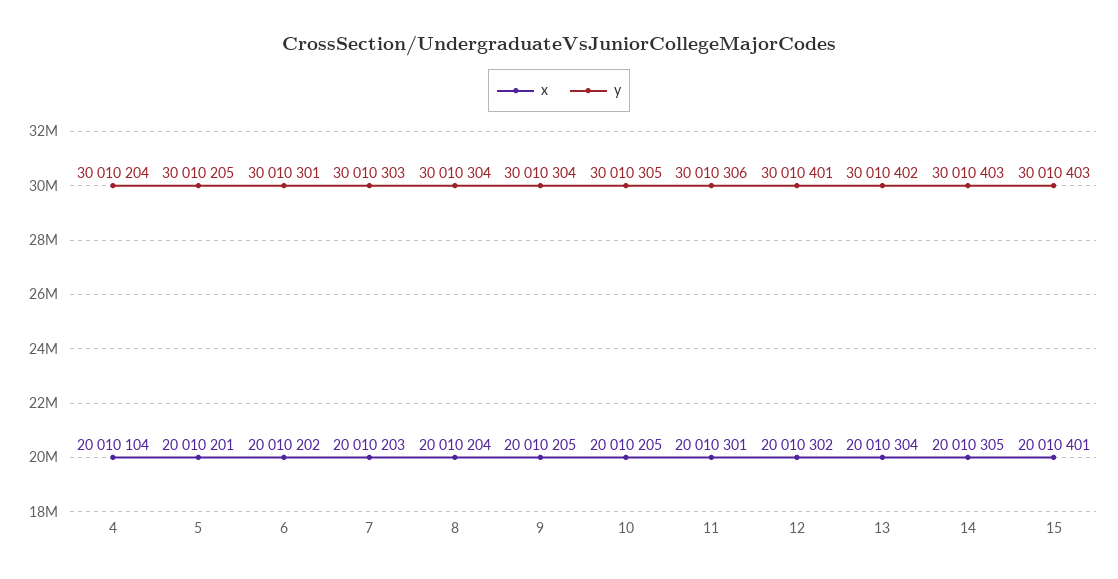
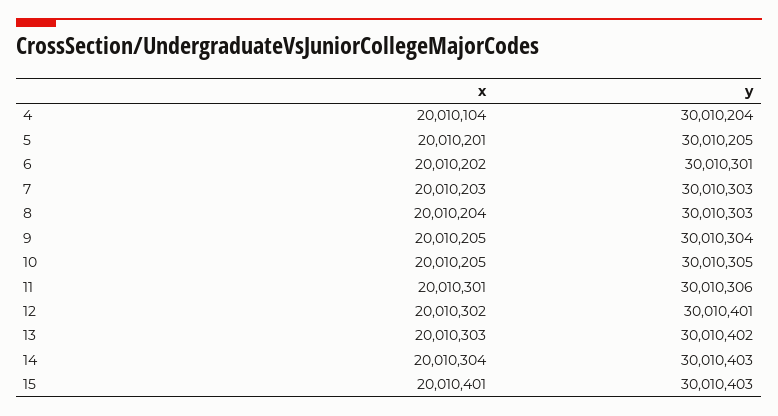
  {
    "x": {
      "4": 20010104,
      "5": 20010201,
      "6": 20010202,
      "7": 20010203,
      "8": 20010204,
      "9": 20010205,
      "10": 20010205,
      "11": 20010301,
      "12": 20010302,
-     "13": 20010304,
+     "13": 20010303,
-     "14": 20010305,
+     "14": 20010304,
      "15": 20010401
    },
    "y": {
      "4": 30010204,
      "5": 30010205,
      "6": 30010301,
      "7": 30010303,
-     "8": 30010304,
+     "8": 30010303,
      "9": 30010304,
      "10": 30010305,
      "11": 30010306,
      "12": 30010401,
      "13": 30010402,
      "14": 30010403,
      "15": 30010403
    }
  }

